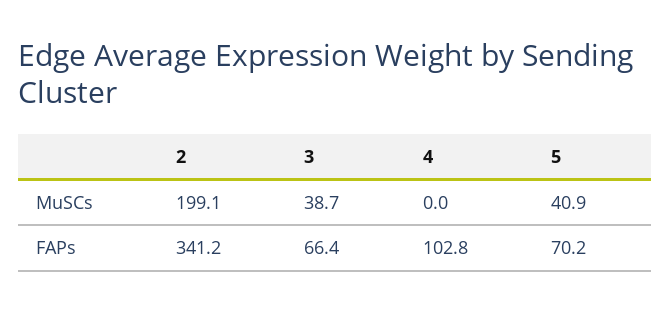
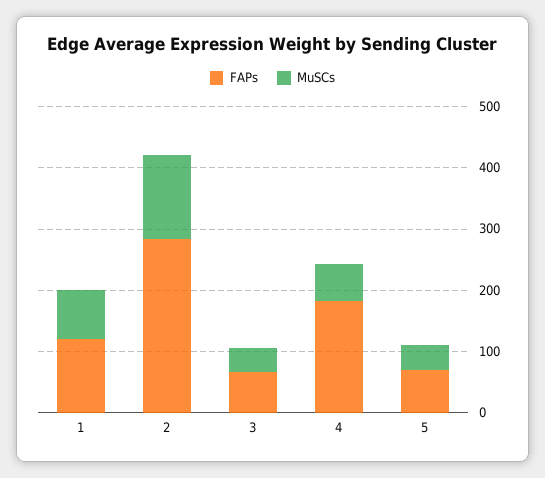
  {
    "MuSCs": {
-     "2": 199.1,
+     "2": 140,
      "3": 38.7,
-     "4": 0,
+     "4": 60,
-     "5": 40.9
+     "5": 40.9,
+     "1": 80
    },
    "FAPs": {
-     "2": 341.2,
+     "2": 280,
      "3": 66.4,
-     "4": 102.8,
+     "4": 180,
-     "5": 70.2
+     "5": 70.2,
+     "1": 120
    }
  }

